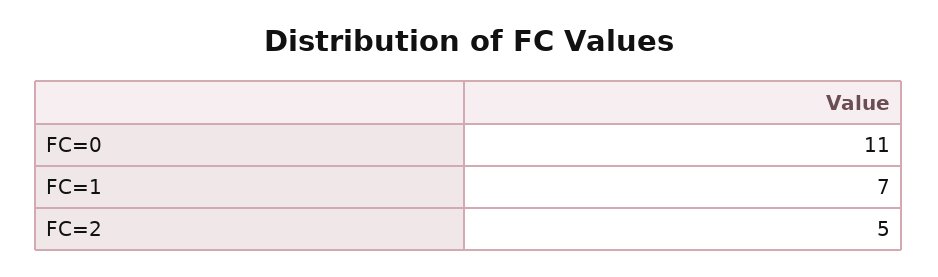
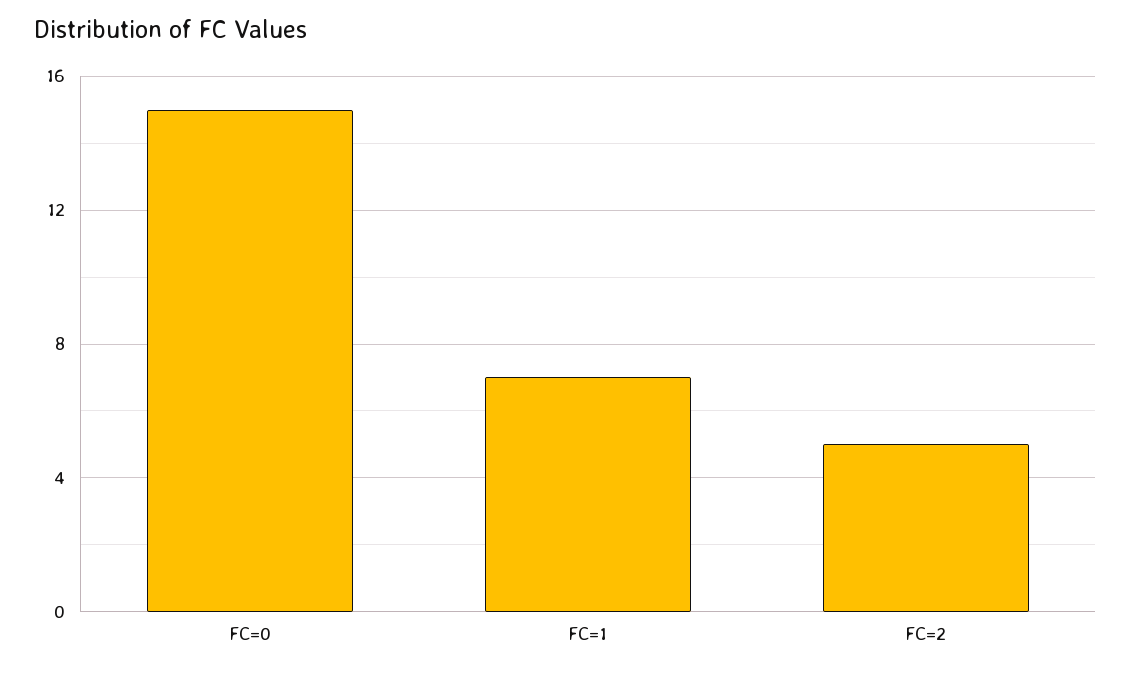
  {
-   "FC=0": 11,
+   "FC=0": 15,
    "FC=1": 7,
    "FC=2": 5
  }

